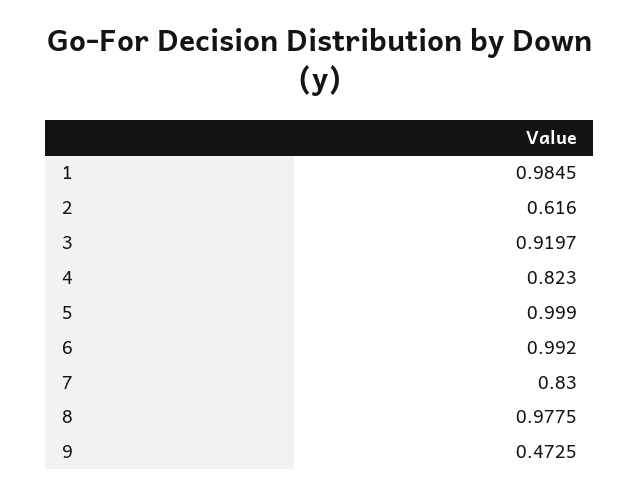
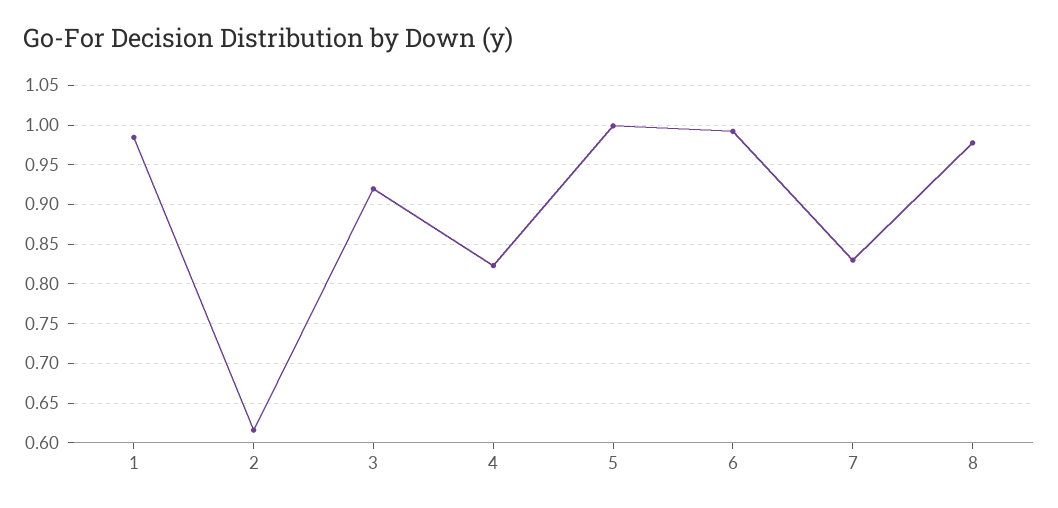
  {
    "1": 0.9845,
    "2": 0.616,
    "3": 0.9197,
    "4": 0.823,
    "5": 0.999,
    "6": 0.992,
    "7": 0.83,
-   "8": 0.9775,
+   "8": 0.9775
-   "9": 0.4725
  }

